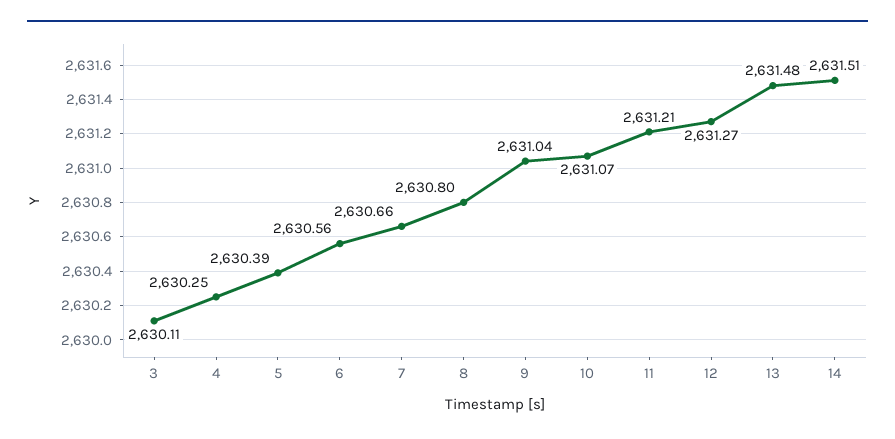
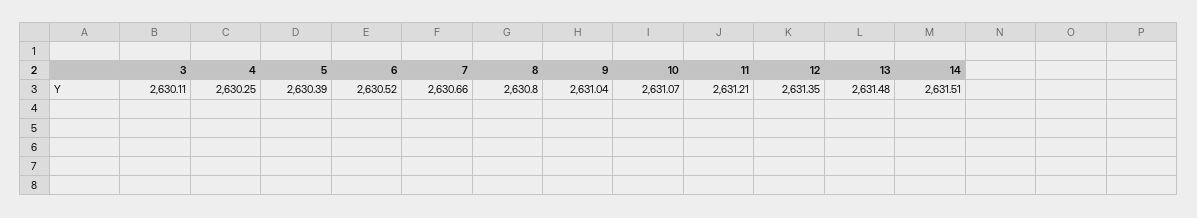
  {
    "3": 2630.11,
    "4": 2630.25,
    "5": 2630.39,
-   "6": 2630.56,
+   "6": 2630.52,
    "7": 2630.66,
    "8": 2630.8,
    "9": 2631.04,
    "10": 2631.07,
    "11": 2631.21,
-   "12": 2631.27,
+   "12": 2631.35,
    "13": 2631.48,
    "14": 2631.51
  }

